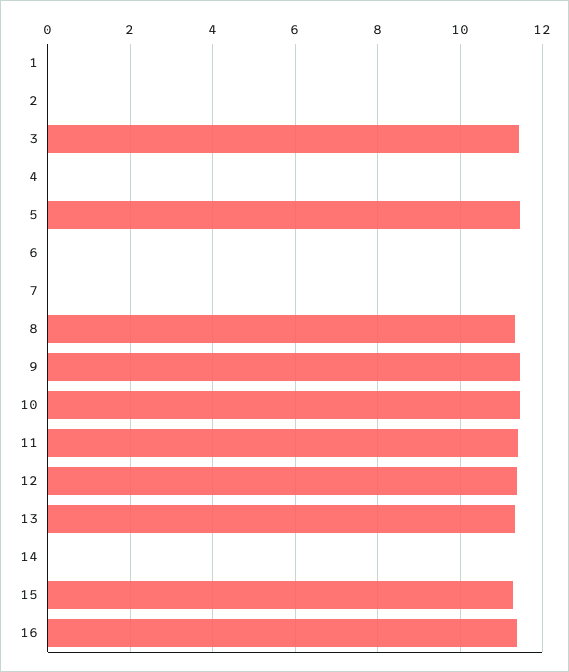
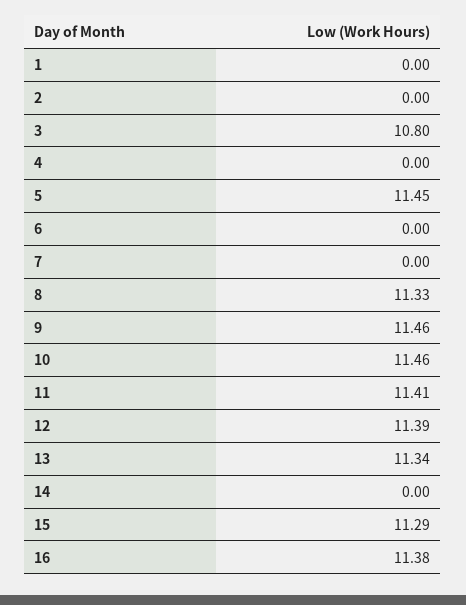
  {
    "1": 0,
    "2": 0,
-   "3": 11.4,
+   "3": 10.8,
    "4": 0,
    "5": 11.45,
    "6": 0,
    "7": 0,
    "8": 11.33,
    "9": 11.46,
    "10": 11.46,
    "11": 11.41,
    "12": 11.39,
    "13": 11.34,
    "14": 0,
    "15": 11.29,
    "16": 11.38
  }

